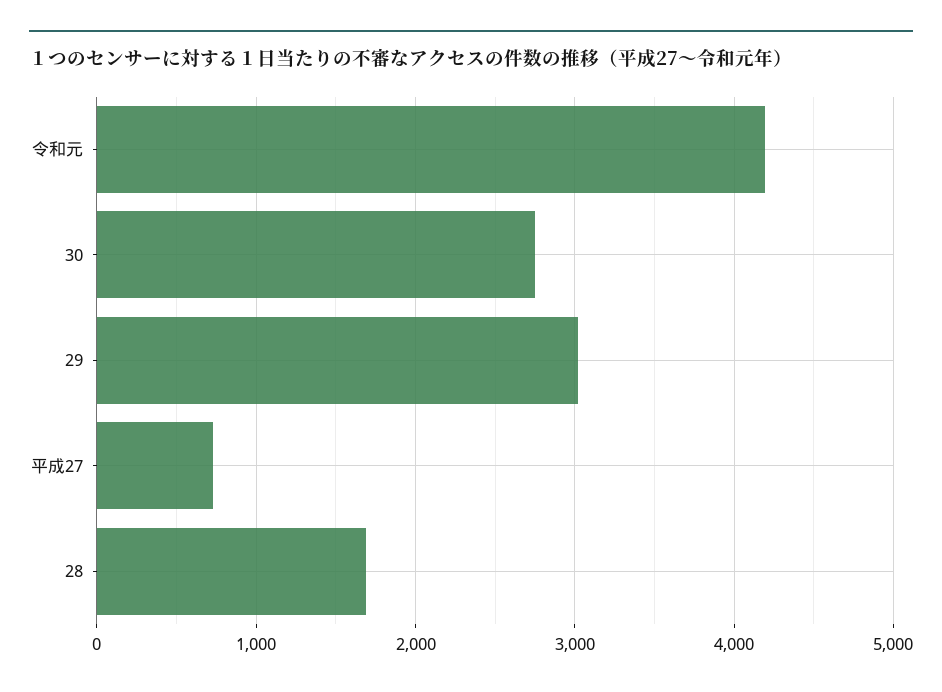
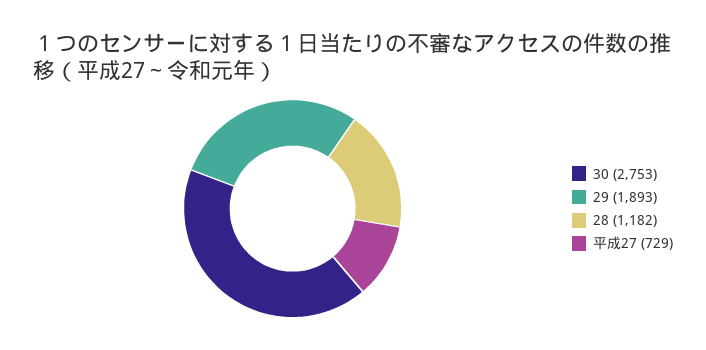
  {
-   "令和元": 4200,
    "30": 2753,
-   "29": 3000,
+   "29": 1893,
    "平成27": 729,
-   "28": 1700
+   "28": 1182
  }

